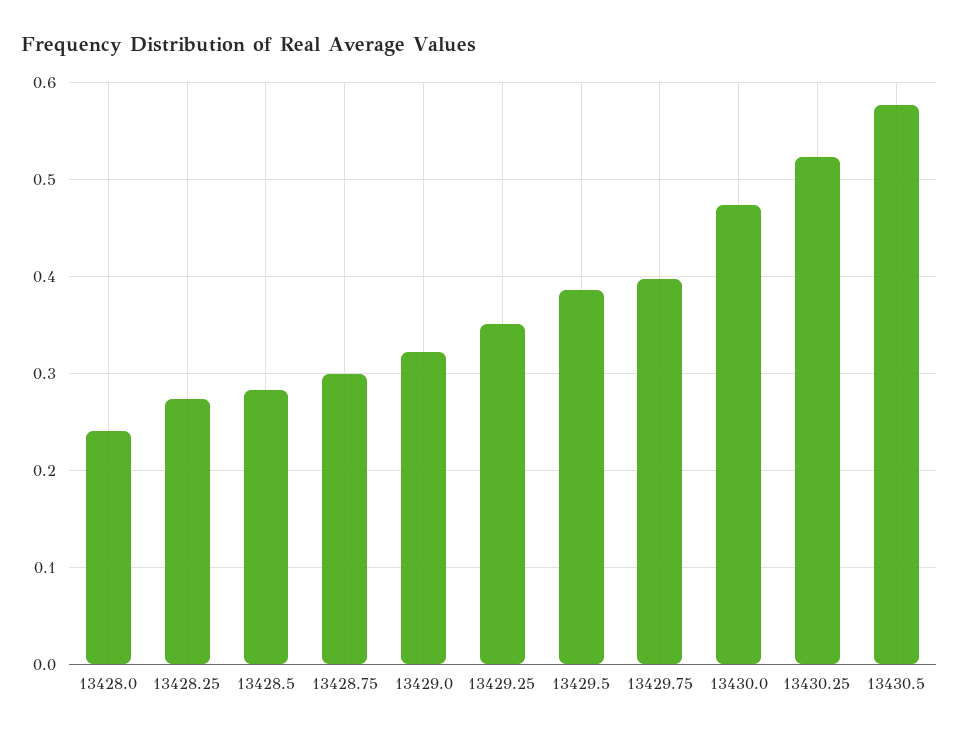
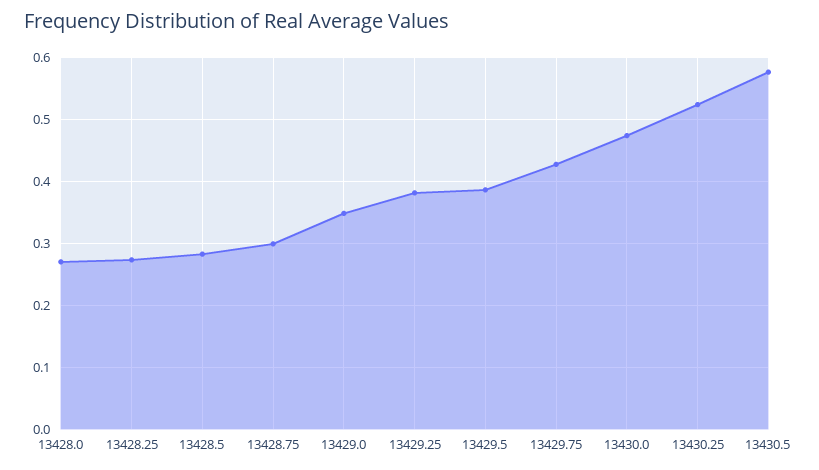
  {
-   "13428.0": 0.24,
+   "13428.0": 0.27,
    "13428.25": 0.27,
    "13428.5": 0.28,
    "13428.75": 0.3,
-   "13429.0": 0.32,
+   "13429.0": 0.35,
-   "13429.25": 0.35,
+   "13429.25": 0.38,
    "13429.5": 0.39,
-   "13429.75": 0.4,
+   "13429.75": 0.43,
    "13430.0": 0.47,
    "13430.25": 0.52,
    "13430.5": 0.58
  }

